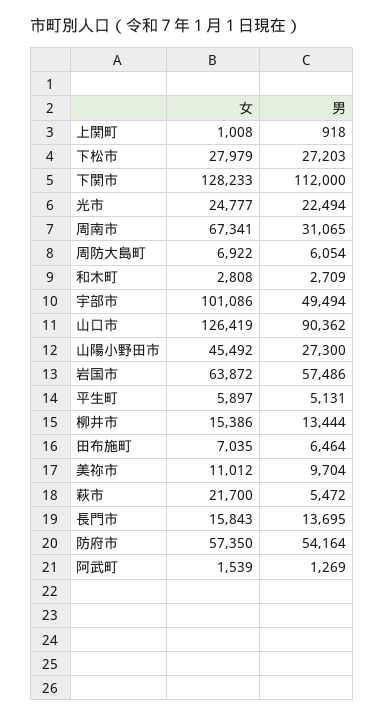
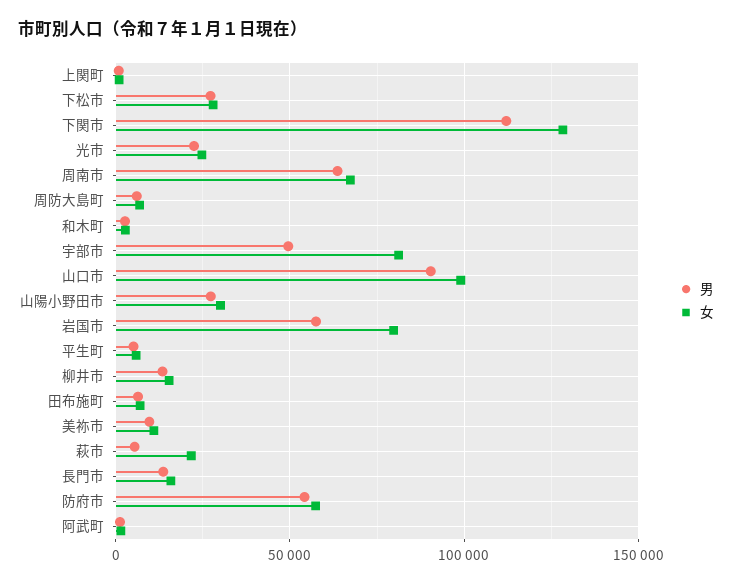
  {
    "女": {
      "上関町": 1008,
      "下松市": 27979,
      "下関市": 128233,
      "光市": 24777,
      "周南市": 67341,
      "周防大島町": 6922,
      "和木町": 2808,
-     "宇部市": 101086,
+     "宇部市": 80000,
-     "山口市": 126419,
+     "山口市": 100000,
-     "山陽小野田市": 45492,
+     "山陽小野田市": 30000,
-     "岩国市": 63872,
+     "岩国市": 80000,
      "平生町": 5897,
      "柳井市": 15386,
      "田布施町": 7035,
      "美祢市": 11012,
      "萩市": 21700,
      "長門市": 15843,
      "防府市": 57350,
      "阿武町": 1539
    },
    "男": {
      "上関町": 918,
      "下松市": 27203,
      "下関市": 112000,
      "光市": 22494,
-     "周南市": 31065,
+     "周南市": 65000,
      "周防大島町": 6054,
      "和木町": 2709,
      "宇部市": 49494,
      "山口市": 90362,
      "山陽小野田市": 27300,
      "岩国市": 57486,
      "平生町": 5131,
      "柳井市": 13444,
      "田布施町": 6464,
      "美祢市": 9704,
      "萩市": 5472,
      "長門市": 13695,
      "防府市": 54164,
      "阿武町": 1269
    }
  }

